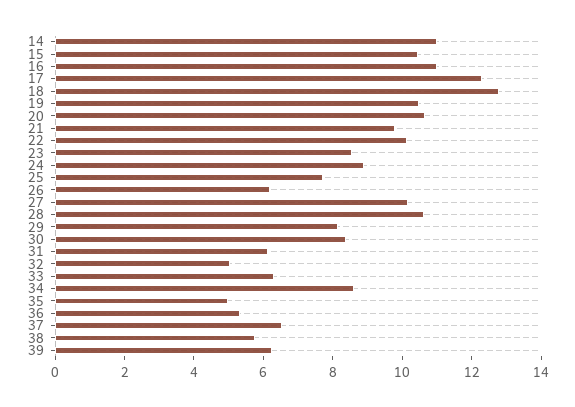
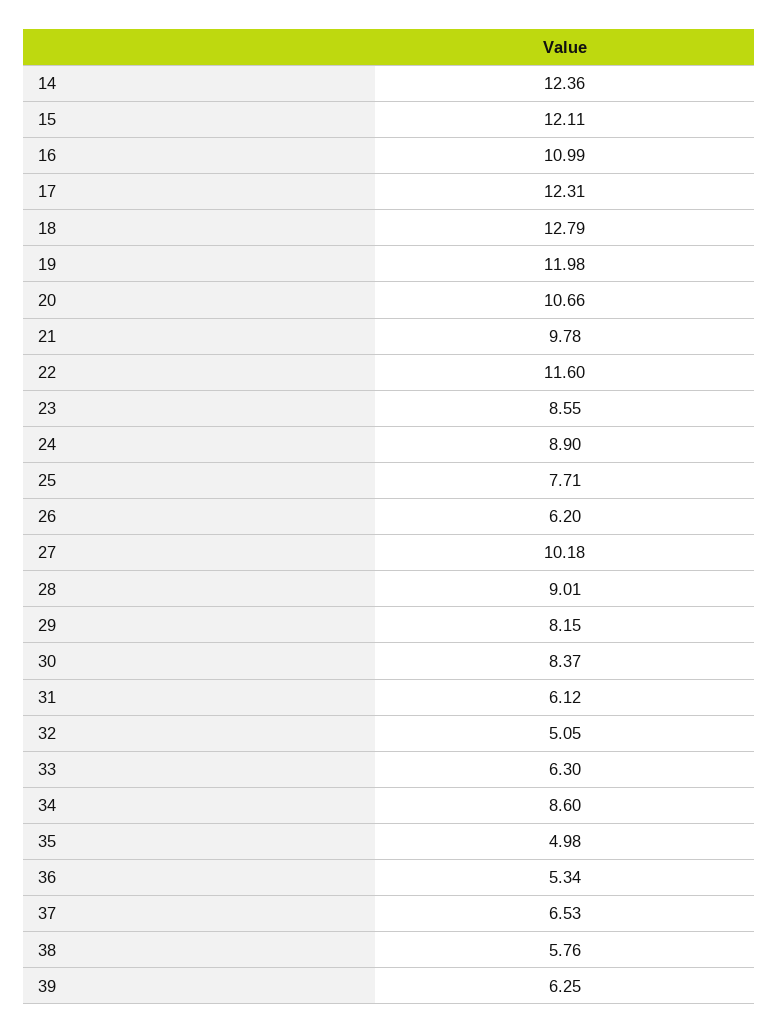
  {
-   "14": 11,
+   "14": 12.36,
-   "15": 10.5,
+   "15": 12.11,
    "16": 10.99,
    "17": 12.31,
    "18": 12.79,
-   "19": 10.5,
+   "19": 11.98,
    "20": 10.66,
    "21": 9.78,
-   "22": 10,
+   "22": 11.6,
    "23": 8.55,
    "24": 8.9,
    "25": 7.71,
    "26": 6.2,
    "27": 10.18,
-   "28": 10.5,
+   "28": 9.01,
    "29": 8.15,
    "30": 8.37,
    "31": 6.12,
    "32": 5.05,
    "33": 6.3,
    "34": 8.6,
    "35": 4.98,
    "36": 5.34,
    "37": 6.53,
    "38": 5.76,
    "39": 6.25
  }

